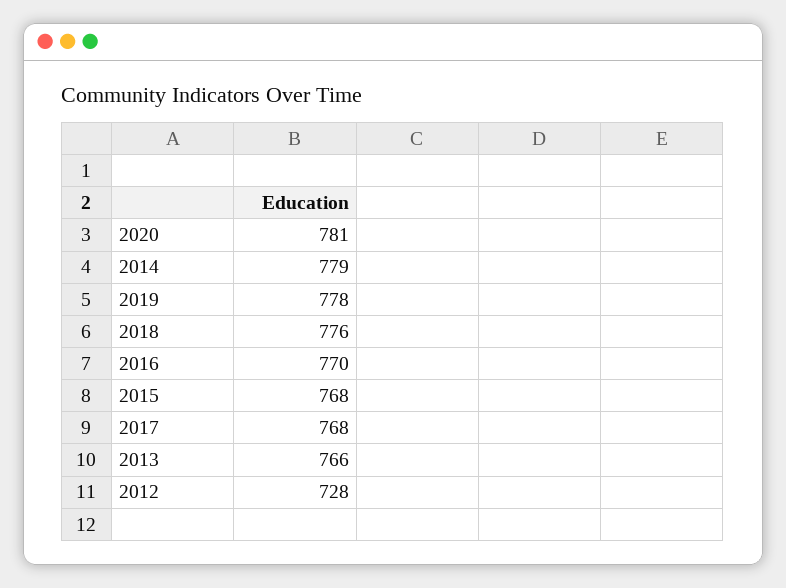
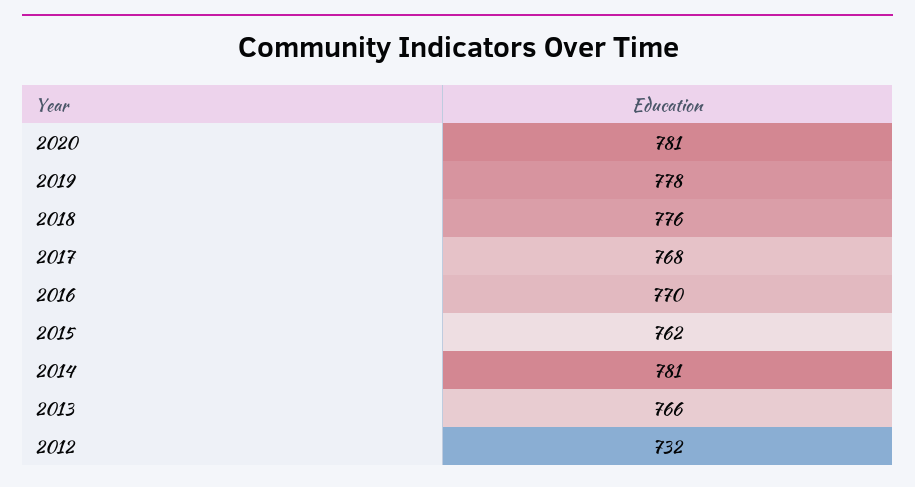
  {
    "2020": 781,
-   "2014": 779,
+   "2014": 781,
    "2019": 778,
    "2018": 776,
    "2016": 770,
-   "2015": 768,
+   "2015": 762,
    "2017": 768,
    "2013": 766,
-   "2012": 728
+   "2012": 732
  }

